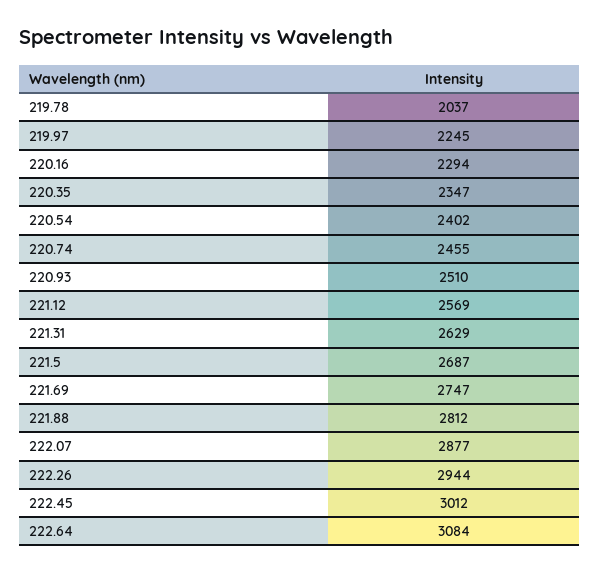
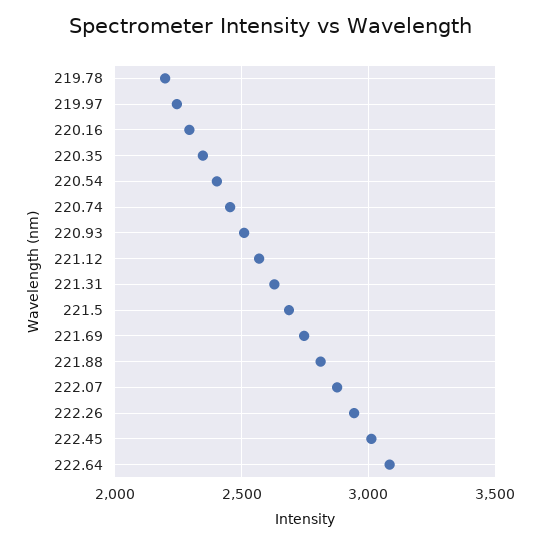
  {
-   "219.78": 2037,
+   "219.78": 2200,
    "219.97": 2245,
    "220.16": 2294,
    "220.35": 2347,
    "220.54": 2402,
    "220.74": 2455,
    "220.93": 2510,
    "221.12": 2569,
    "221.31": 2629,
    "221.5": 2687,
    "221.69": 2747,
    "221.88": 2812,
    "222.07": 2877,
    "222.26": 2944,
    "222.45": 3012,
    "222.64": 3084
  }

